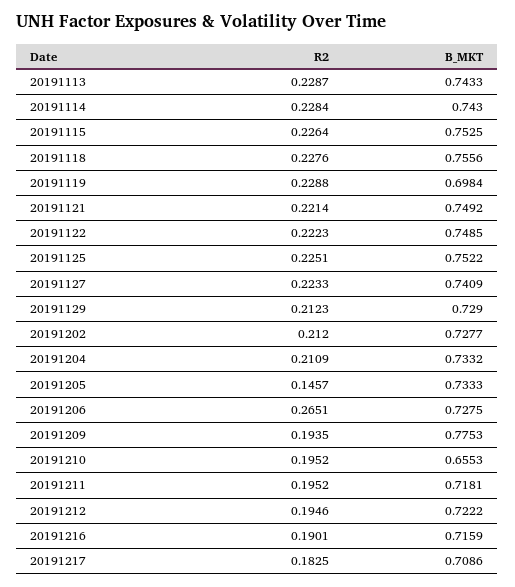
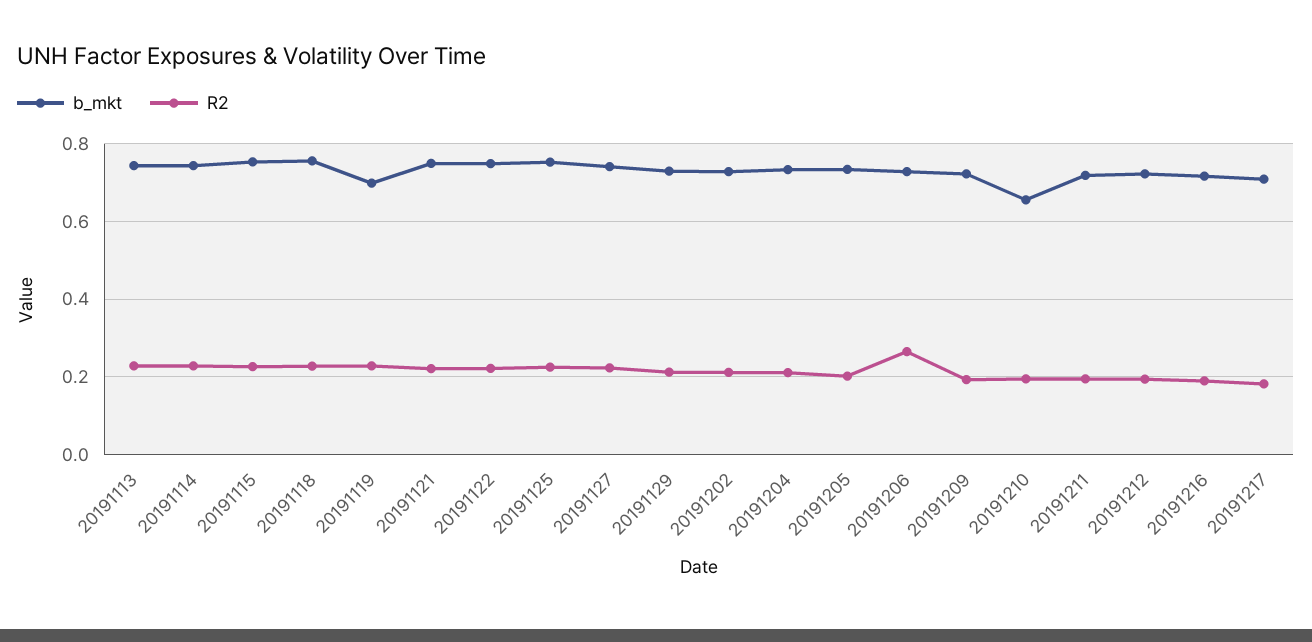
  {
    "R2": {
      "20191113": 0.2287,
      "20191114": 0.2284,
      "20191115": 0.2264,
      "20191118": 0.2276,
      "20191119": 0.2288,
      "20191121": 0.2214,
      "20191122": 0.2223,
      "20191125": 0.2251,
      "20191127": 0.2233,
      "20191129": 0.2123,
      "20191202": 0.212,
      "20191204": 0.2109,
-     "20191205": 0.1457,
+     "20191205": 0.2,
      "20191206": 0.2651,
      "20191209": 0.1935,
      "20191210": 0.1952,
      "20191211": 0.1952,
      "20191212": 0.1946,
      "20191216": 0.1901,
      "20191217": 0.1825
    },
    "B_MKT": {
      "20191113": 0.7433,
      "20191114": 0.743,
      "20191115": 0.7525,
      "20191118": 0.7556,
      "20191119": 0.6984,
      "20191121": 0.7492,
      "20191122": 0.7485,
      "20191125": 0.7522,
      "20191127": 0.7409,
      "20191129": 0.729,
      "20191202": 0.7277,
      "20191204": 0.7332,
      "20191205": 0.7333,
      "20191206": 0.7275,
-     "20191209": 0.7753,
+     "20191209": 0.72,
      "20191210": 0.6553,
      "20191211": 0.7181,
      "20191212": 0.7222,
      "20191216": 0.7159,
      "20191217": 0.7086
    }
  }

